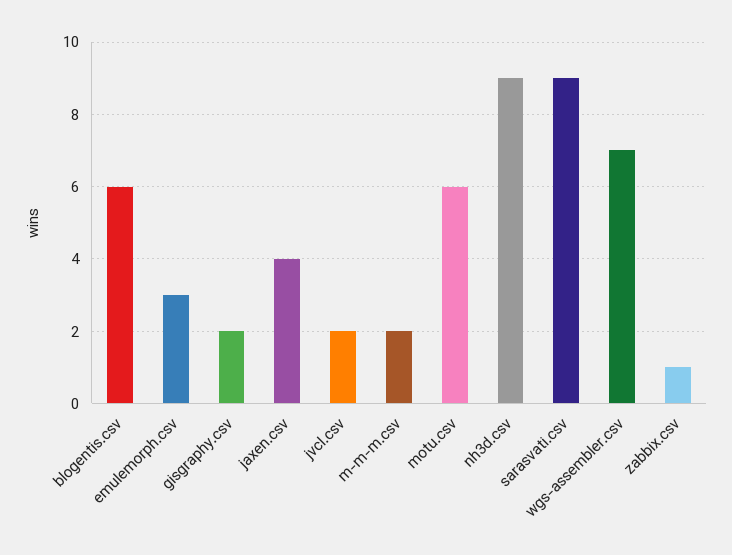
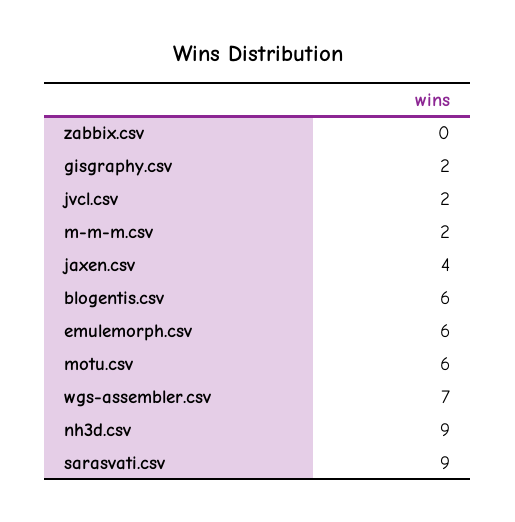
  {
    "blogentis.csv": 6,
-   "emulemorph.csv": 3,
+   "emulemorph.csv": 6,
    "gisgraphy.csv": 2,
    "jaxen.csv": 4,
    "jvcl.csv": 2,
    "m-m-m.csv": 2,
    "motu.csv": 6,
    "nh3d.csv": 9,
    "sarasvati.csv": 9,
    "wgs-assembler.csv": 7,
-   "zabbix.csv": 1
+   "zabbix.csv": 0
  }

